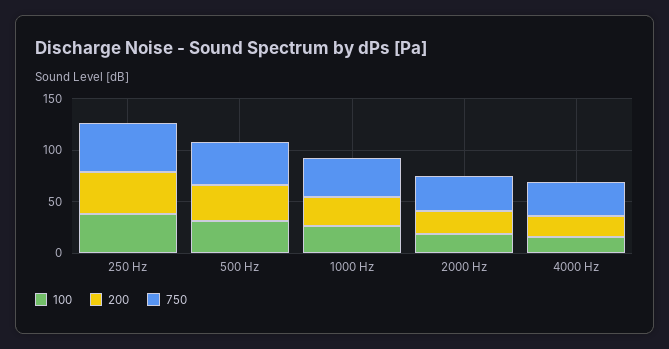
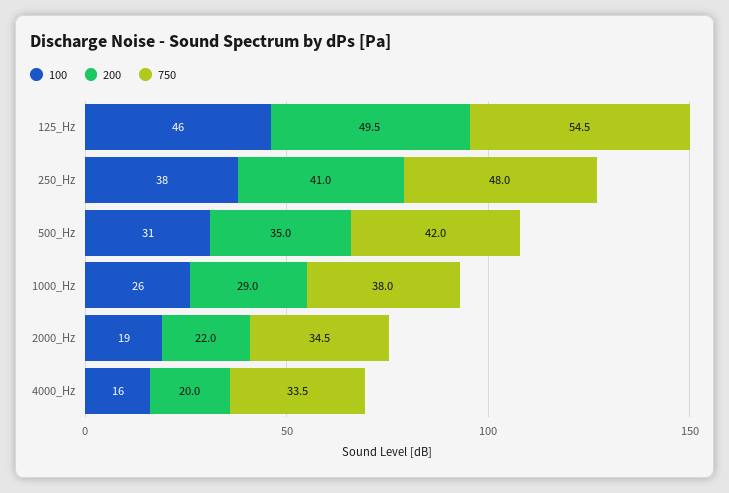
  {
    "100": {
      "250 Hz": 38,
      "500 Hz": 31,
      "1000 Hz": 26,
      "2000 Hz": 19,
-     "4000 Hz": 16
+     "4000 Hz": 16,
+     "125_Hz": 46
    },
    "200": {
      "250 Hz": 41,
      "500 Hz": 35,
      "1000 Hz": 29,
      "2000 Hz": 22,
-     "4000 Hz": 20
+     "4000 Hz": 20,
+     "125_Hz": 49.5
    },
    "750": {
      "250 Hz": 48,
      "500 Hz": 42,
      "1000 Hz": 38,
      "2000 Hz": 34.5,
-     "4000 Hz": 33.5
+     "4000 Hz": 33.5,
+     "125_Hz": 54.5
    }
  }

